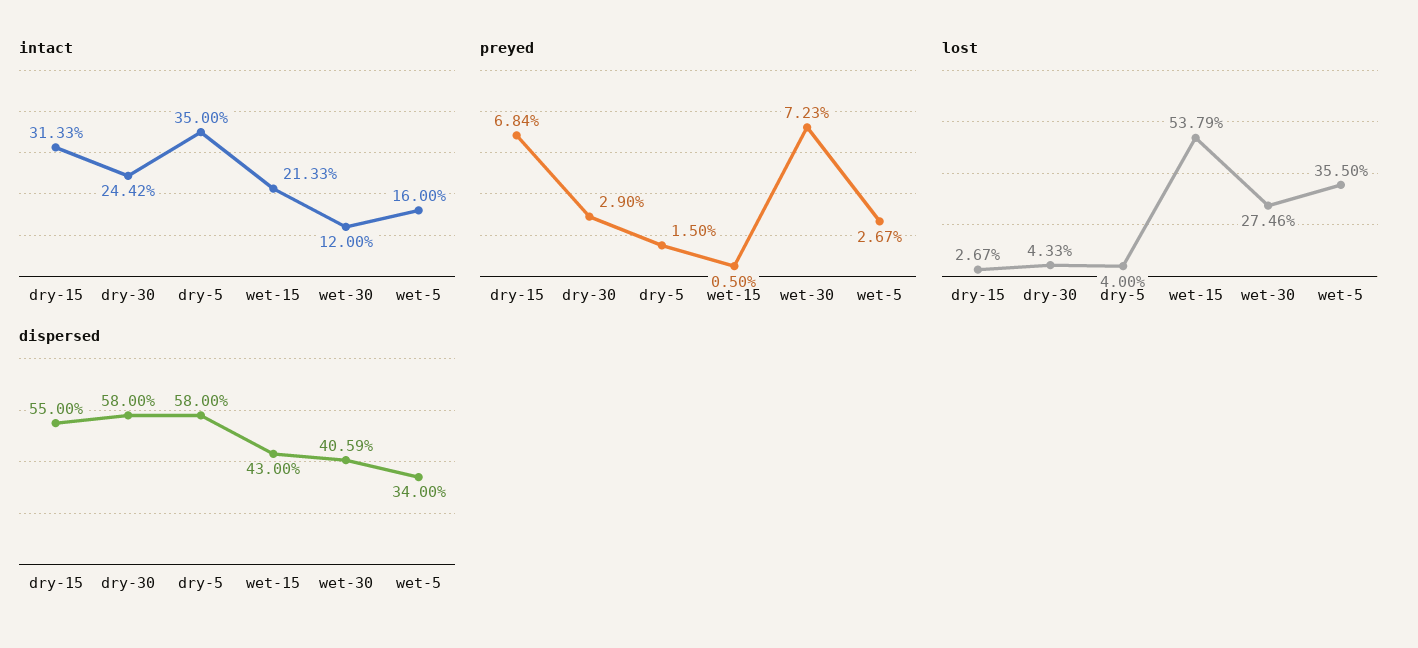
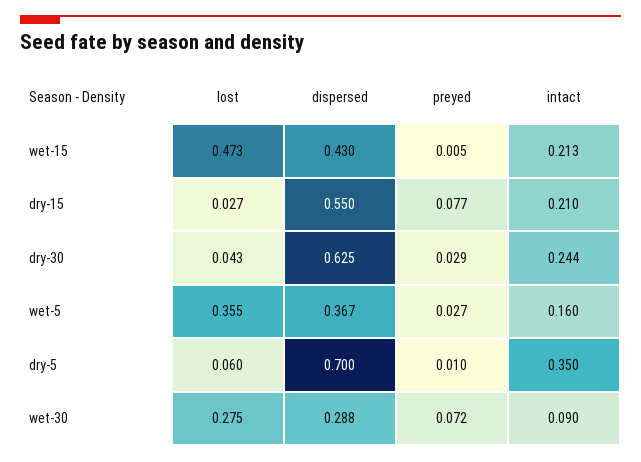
  {
    "intact": {
-     "dry-15": 0.3133,
+     "dry-15": 0.21,
      "dry-30": 0.2442,
      "dry-5": 0.35,
      "wet-15": 0.2133,
-     "wet-30": 0.12,
+     "wet-30": 0.09,
      "wet-5": 0.16
    },
    "preyed": {
-     "dry-15": 0.0684,
+     "dry-15": 0.077,
      "dry-30": 0.029,
-     "dry-5": 0.015,
+     "dry-5": 0.01,
      "wet-15": 0.005,
      "wet-30": 0.0723,
      "wet-5": 0.0267
    },
    "lost": {
      "dry-15": 0.0267,
      "dry-30": 0.0433,
-     "dry-5": 0.04,
+     "dry-5": 0.06,
-     "wet-15": 0.5379,
+     "wet-15": 0.473,
      "wet-30": 0.2746,
      "wet-5": 0.355
    },
    "dispersed": {
      "dry-15": 0.55,
-     "dry-30": 0.58,
+     "dry-30": 0.625,
-     "dry-5": 0.58,
+     "dry-5": 0.7,
      "wet-15": 0.43,
-     "wet-30": 0.4059,
+     "wet-30": 0.288,
-     "wet-5": 0.34
+     "wet-5": 0.367
    }
  }

